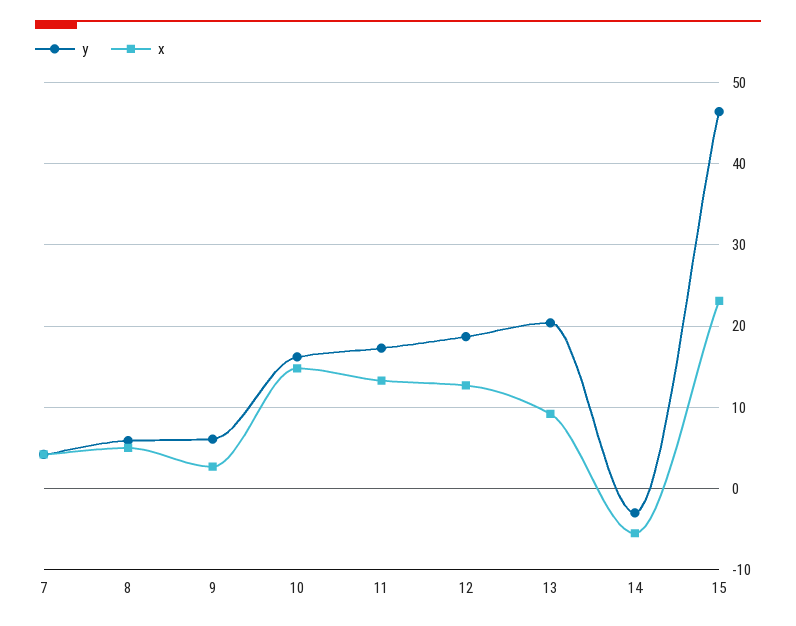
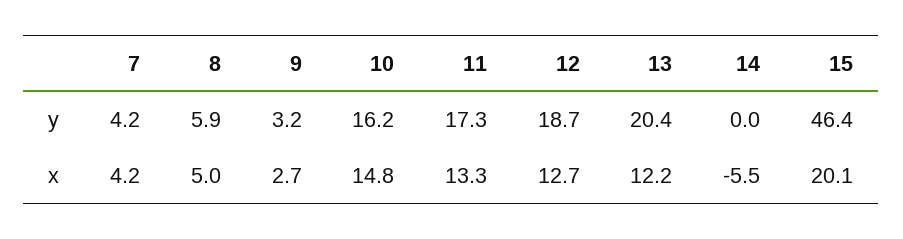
  {
    "y": {
      "7": 4.2,
      "8": 5.9,
-     "9": 6,
+     "9": 3.2,
      "10": 16.2,
      "11": 17.3,
      "12": 18.7,
      "13": 20.4,
-     "14": -3,
+     "14": 0,
      "15": 46.4
    },
    "x": {
      "7": 4.2,
      "8": 5,
      "9": 2.7,
      "10": 14.8,
      "11": 13.3,
      "12": 12.7,
-     "13": 9,
+     "13": 12.2,
      "14": -5.5,
-     "15": 23
+     "15": 20.1
    }
  }

